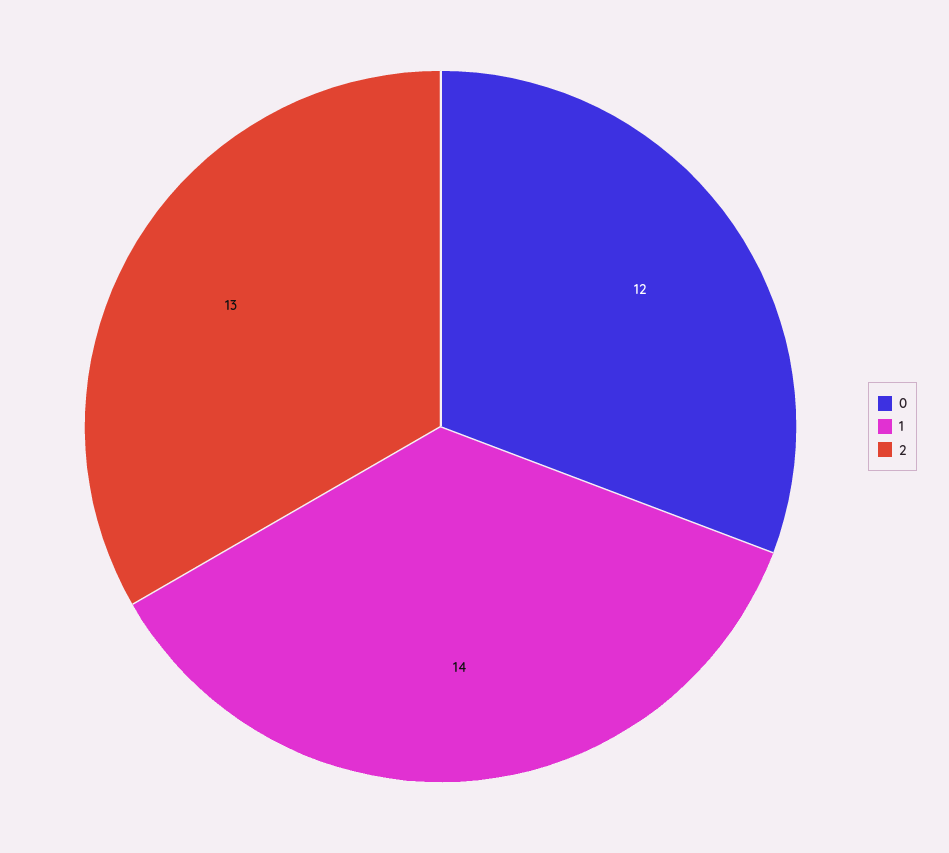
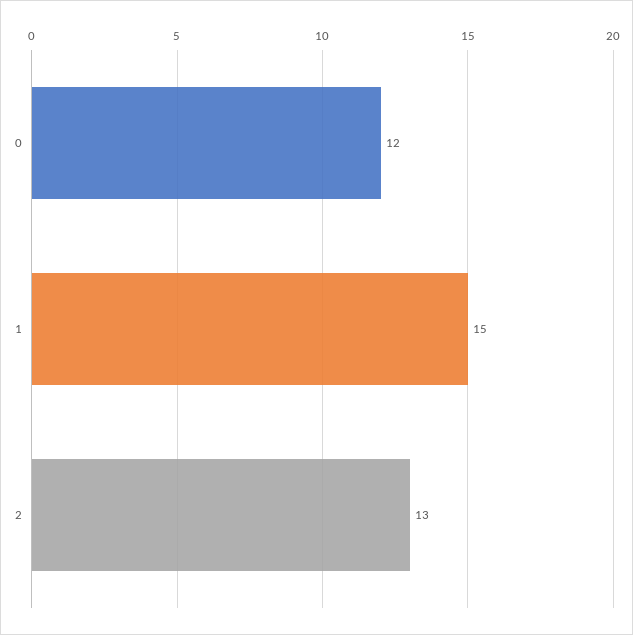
  {
    "0": 12,
-   "1": 14,
+   "1": 15,
    "2": 13
  }

